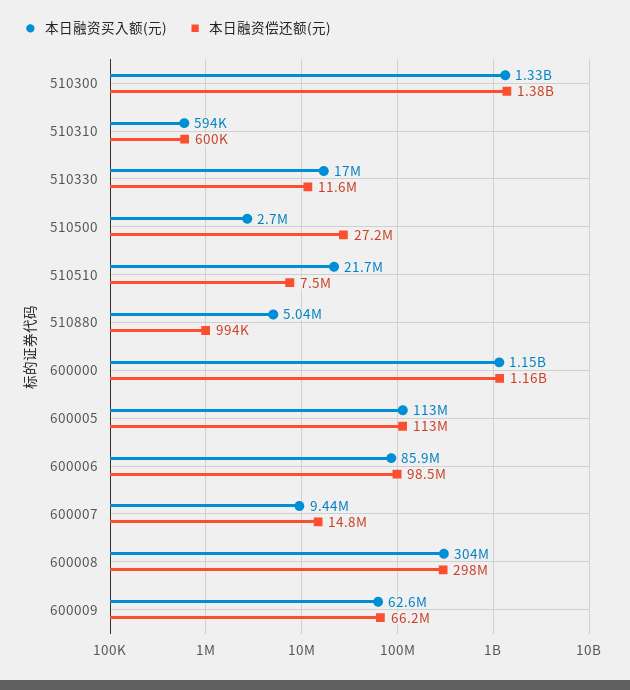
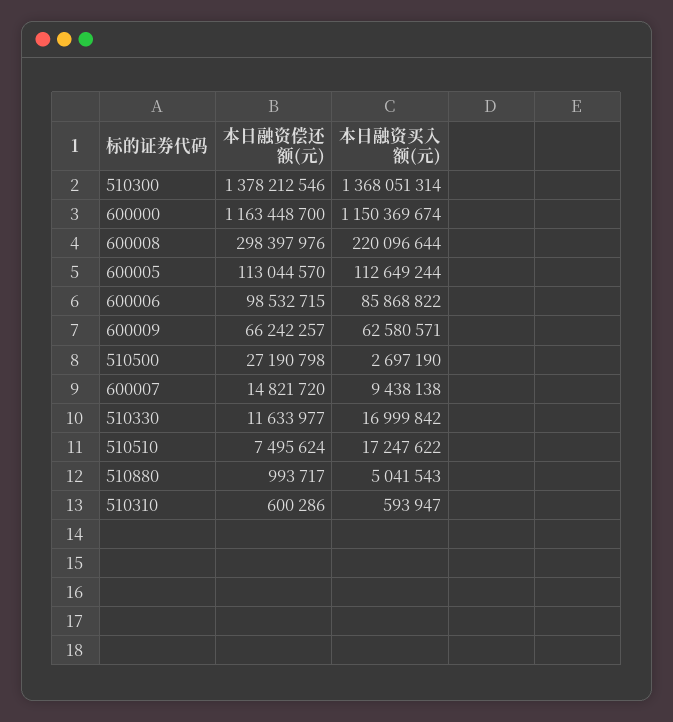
  {
    "本日融资买入额(元)": {
-     "510300": 1330000000,
+     "510300": 1368051314,
      "510310": 593947,
      "510330": 16999842,
      "510500": 2697190,
-     "510510": 21700000,
+     "510510": 17247622,
      "510880": 5041543,
      "600000": 1150369674,
      "600005": 112649244,
      "600006": 85868822,
      "600007": 9438138,
-     "600008": 304000000,
+     "600008": 220096644,
      "600009": 62580571
    },
    "本日融资偿还额(元)": {
      "510300": 1378212546,
      "510310": 600286,
      "510330": 11633977,
      "510500": 27190798,
      "510510": 7495624,
      "510880": 993717,
      "600000": 1163448700,
      "600005": 113044570,
      "600006": 98532715,
      "600007": 14821720,
      "600008": 298397976,
      "600009": 66242257
    }
  }

